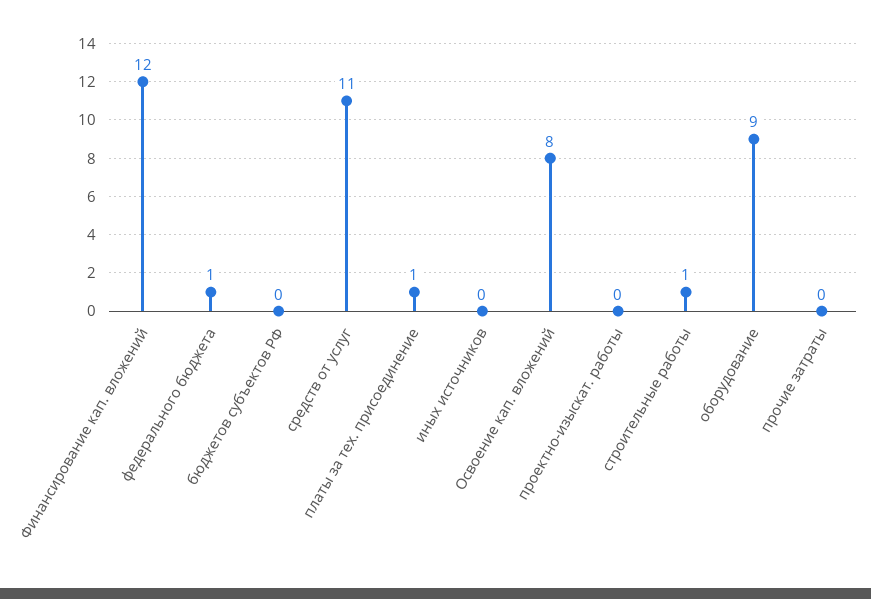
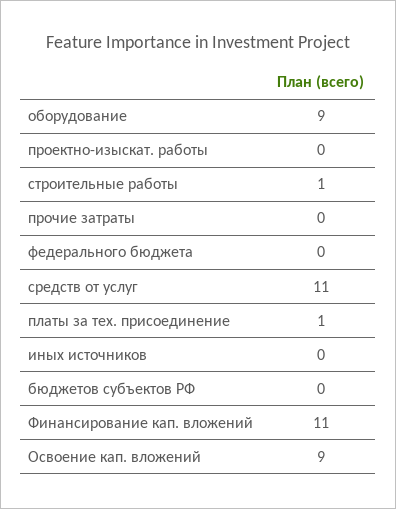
  {
-   "Финансирование кап. вложений": 12,
+   "Финансирование кап. вложений": 11,
-   "федерального бюджета": 1,
+   "федерального бюджета": 0,
    "бюджетов субъектов РФ": 0,
    "средств от услуг": 11,
    "платы за тех. присоединение": 1,
    "иных источников": 0,
-   "Освоение кап. вложений": 8,
+   "Освоение кап. вложений": 9,
    "проектно-изыскат. работы": 0,
    "строительные работы": 1,
    "оборудование": 9,
    "прочие затраты": 0
  }

